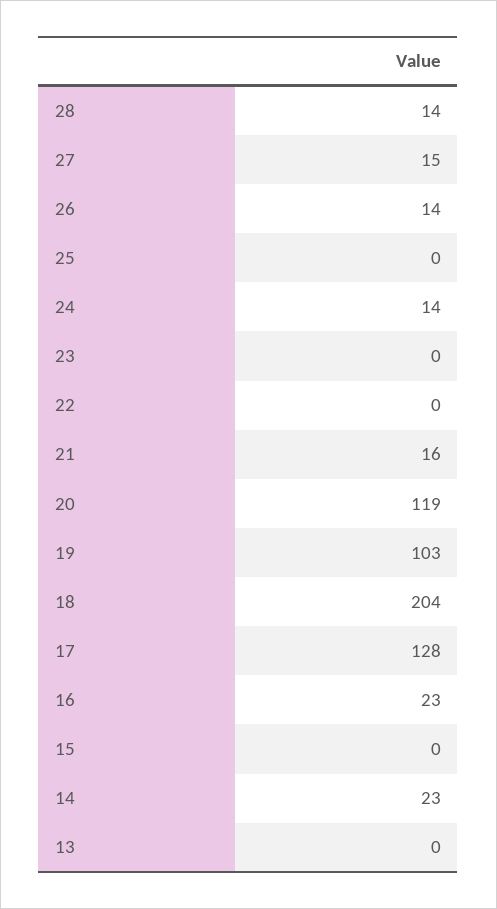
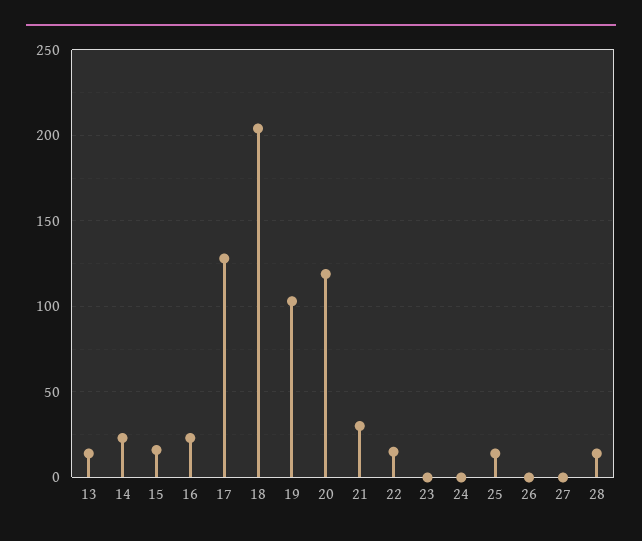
  {
    "28": 14,
-   "27": 15,
+   "27": 0,
-   "26": 14,
+   "26": 0,
-   "25": 0,
+   "25": 15,
-   "24": 14,
+   "24": 0,
    "23": 0,
-   "22": 0,
+   "22": 15,
-   "21": 16,
+   "21": 30,
    "20": 119,
    "19": 103,
    "18": 204,
    "17": 128,
    "16": 23,
-   "15": 0,
+   "15": 15,
    "14": 23,
-   "13": 0
+   "13": 15
  }

